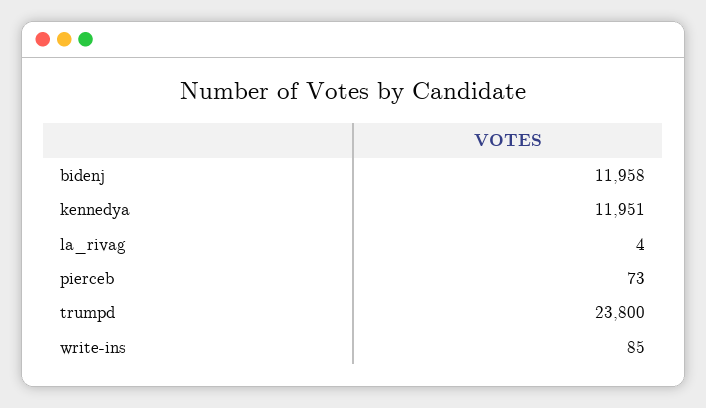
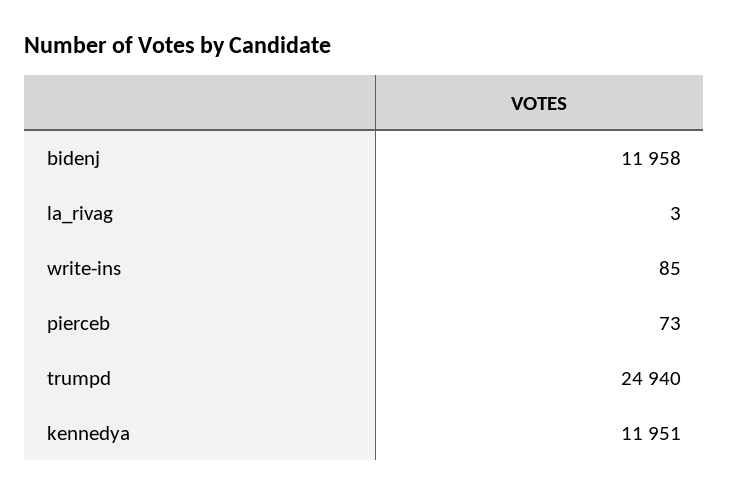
  {
    "bidenj": 11958,
    "kennedya": 11951,
-   "la_rivag": 4,
+   "la_rivag": 3,
    "pierceb": 73,
-   "trumpd": 23800,
+   "trumpd": 24940,
    "write-ins": 85
  }

